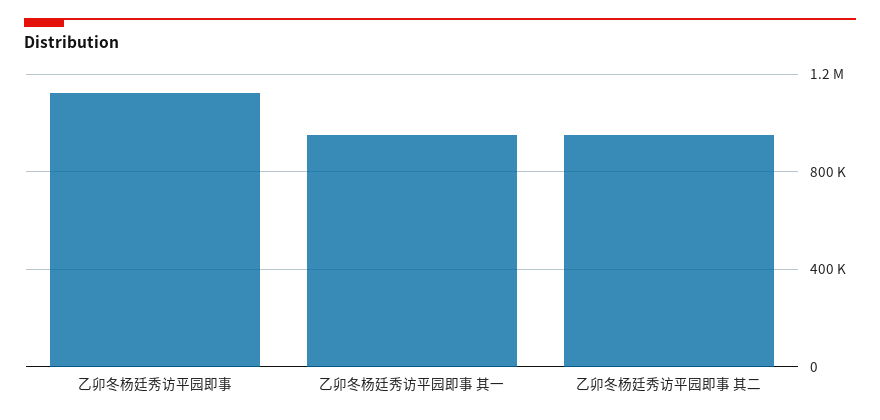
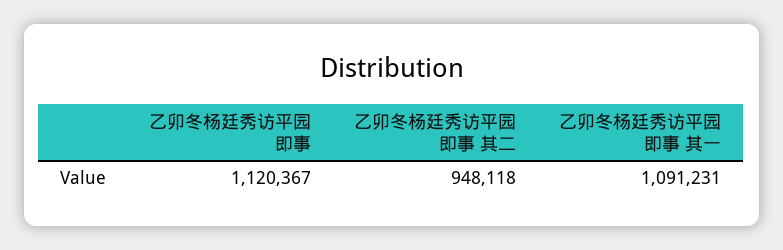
  {
    "乙卯冬杨廷秀访平园即事": 1120367,
-   "乙卯冬杨廷秀访平园即事 其一": 950000,
+   "乙卯冬杨廷秀访平园即事 其一": 1091231,
    "乙卯冬杨廷秀访平园即事 其二": 948118
  }

